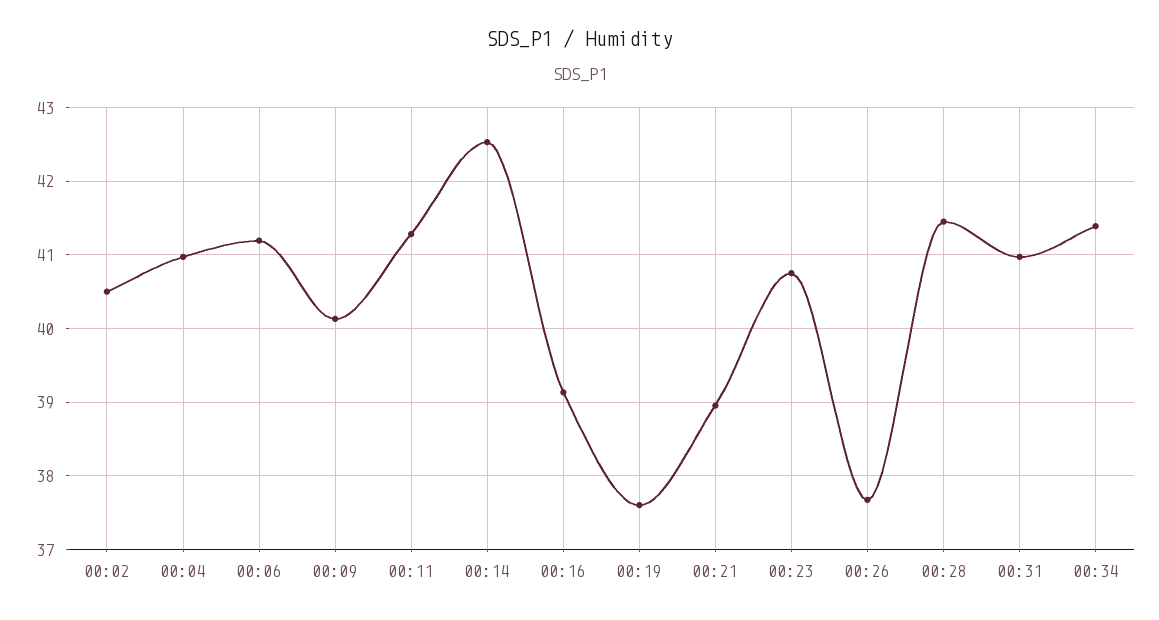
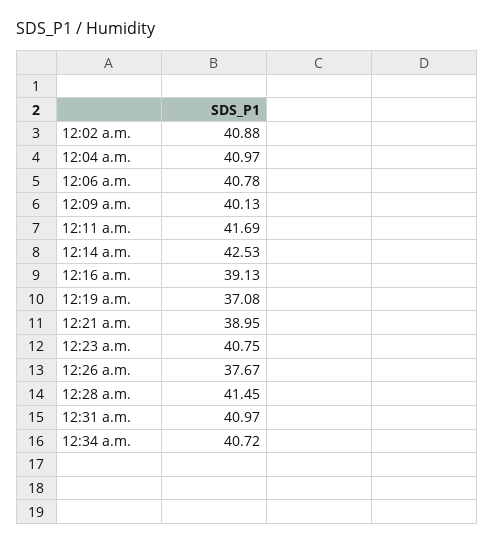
  {
-   "00:02": 40.5,
+   "00:02": 40.88,
    "00:04": 40.97,
-   "00:06": 41.2,
+   "00:06": 40.78,
    "00:09": 40.13,
-   "00:11": 41.3,
+   "00:11": 41.69,
    "00:14": 42.53,
    "00:16": 39.13,
-   "00:19": 37.6,
+   "00:19": 37.08,
    "00:21": 38.95,
    "00:23": 40.75,
    "00:26": 37.67,
    "00:28": 41.45,
    "00:31": 40.97,
-   "00:34": 41.4
+   "00:34": 40.72
  }

